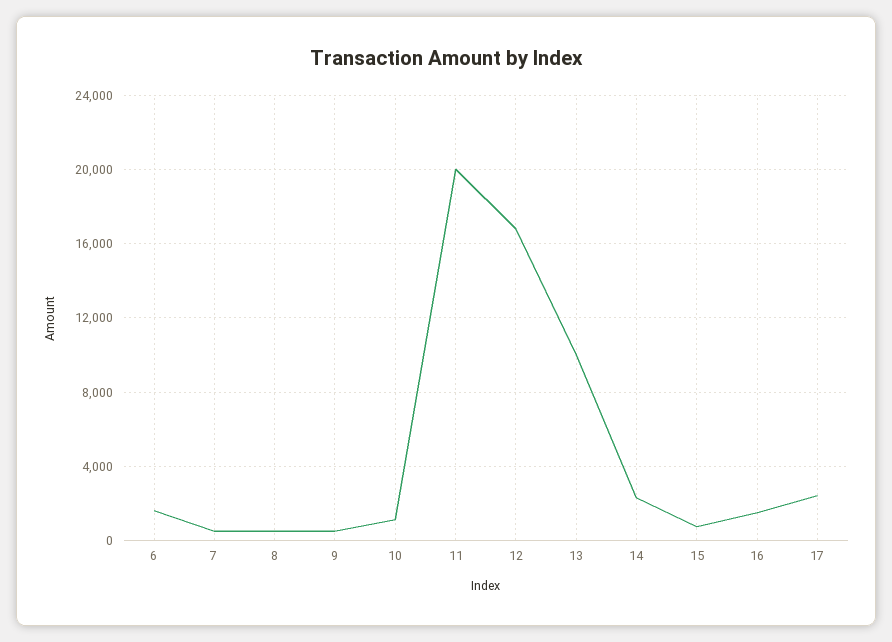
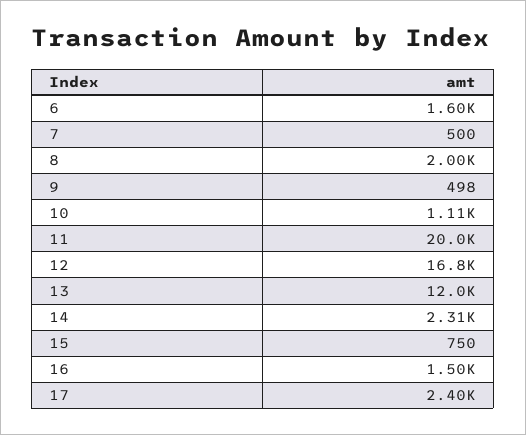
  {
    "6": 1600,
    "7": 500,
-   "8": 500,
+   "8": 2000,
    "9": 498,
    "10": 1110,
    "11": 20000,
    "12": 16800,
-   "13": 10000,
+   "13": 12000,
    "14": 2310,
    "15": 750,
    "16": 1500,
    "17": 2400
  }

